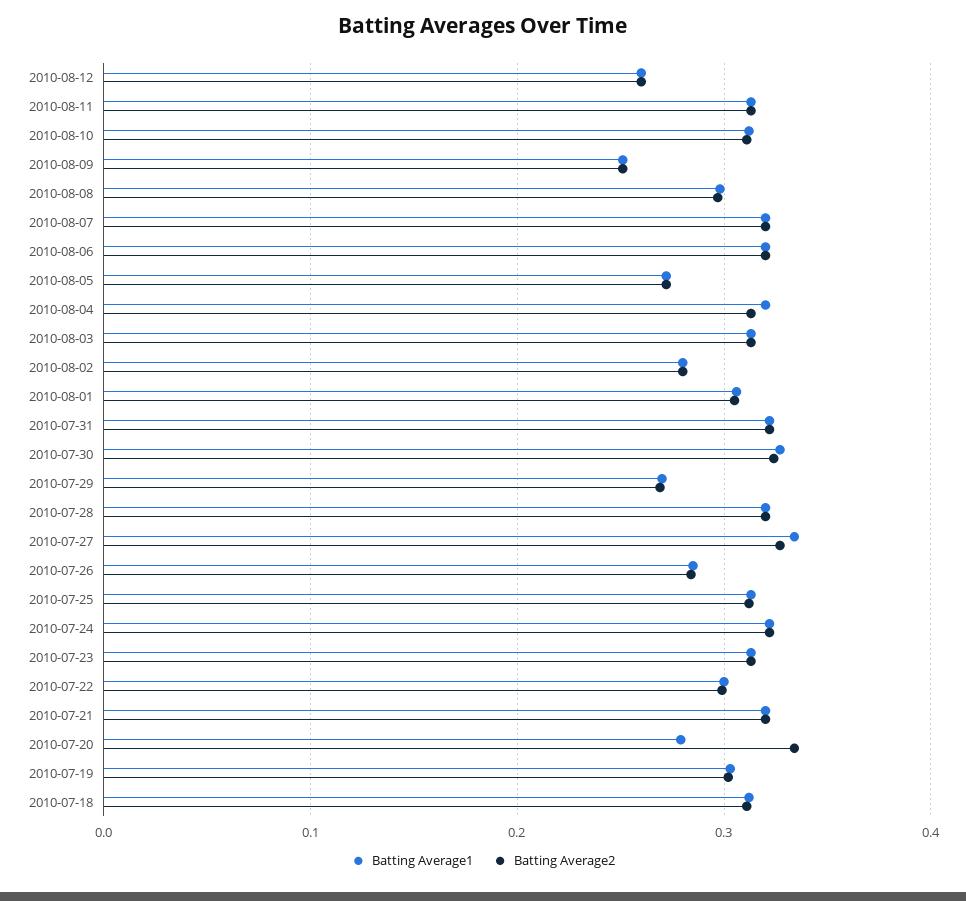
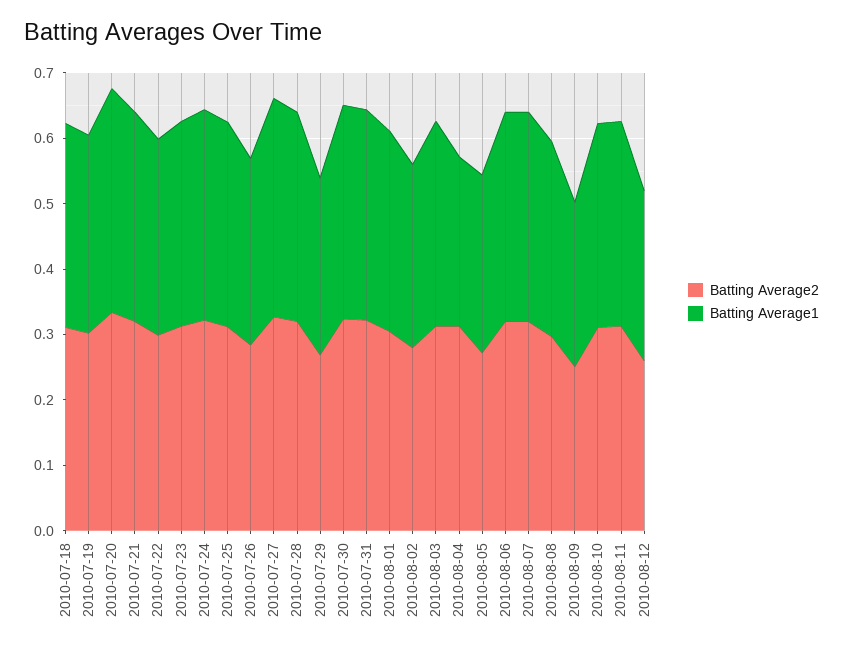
  {
    "Batting Average1": {
      "2010-08-12": 0.26,
      "2010-08-11": 0.31,
      "2010-08-10": 0.31,
      "2010-08-09": 0.25,
      "2010-08-08": 0.3,
      "2010-08-07": 0.32,
      "2010-08-06": 0.32,
      "2010-08-05": 0.27,
-     "2010-08-04": 0.32,
+     "2010-08-04": 0.26,
      "2010-08-03": 0.31,
      "2010-08-02": 0.28,
      "2010-08-01": 0.31,
      "2010-07-31": 0.32,
      "2010-07-30": 0.33,
      "2010-07-29": 0.27,
      "2010-07-28": 0.32,
      "2010-07-27": 0.33,
      "2010-07-26": 0.29,
      "2010-07-25": 0.31,
      "2010-07-24": 0.32,
      "2010-07-23": 0.31,
      "2010-07-22": 0.3,
      "2010-07-21": 0.32,
-     "2010-07-20": 0.28,
+     "2010-07-20": 0.34,
      "2010-07-19": 0.3,
      "2010-07-18": 0.31
    },
    "Batting Average2": {
      "2010-08-12": 0.26,
      "2010-08-11": 0.31,
      "2010-08-10": 0.31,
      "2010-08-09": 0.25,
      "2010-08-08": 0.3,
      "2010-08-07": 0.32,
      "2010-08-06": 0.32,
      "2010-08-05": 0.27,
      "2010-08-04": 0.31,
      "2010-08-03": 0.31,
      "2010-08-02": 0.28,
      "2010-08-01": 0.31,
      "2010-07-31": 0.32,
      "2010-07-30": 0.32,
      "2010-07-29": 0.27,
      "2010-07-28": 0.32,
      "2010-07-27": 0.33,
      "2010-07-26": 0.28,
      "2010-07-25": 0.31,
      "2010-07-24": 0.32,
      "2010-07-23": 0.31,
      "2010-07-22": 0.3,
      "2010-07-21": 0.32,
      "2010-07-20": 0.33,
      "2010-07-19": 0.3,
      "2010-07-18": 0.31
    }
  }

